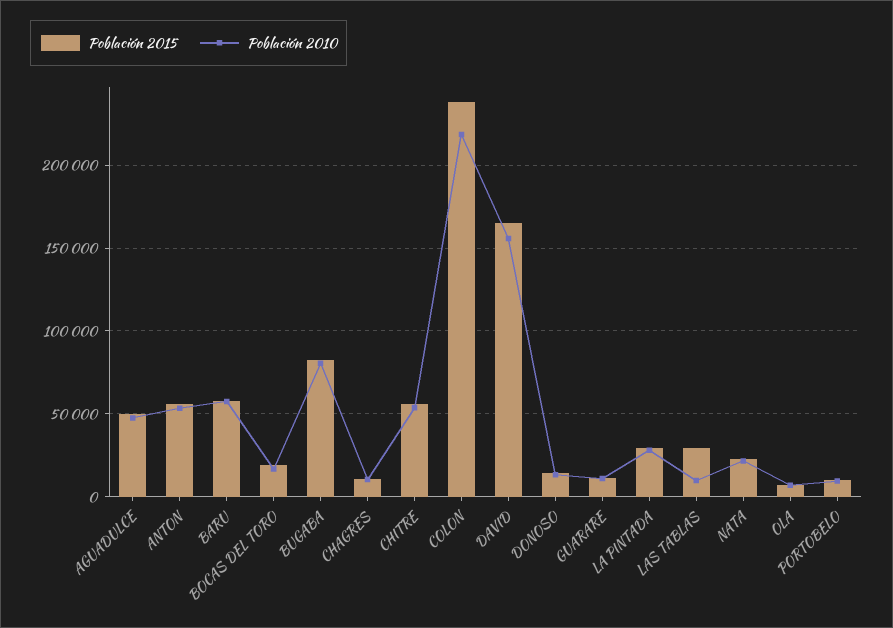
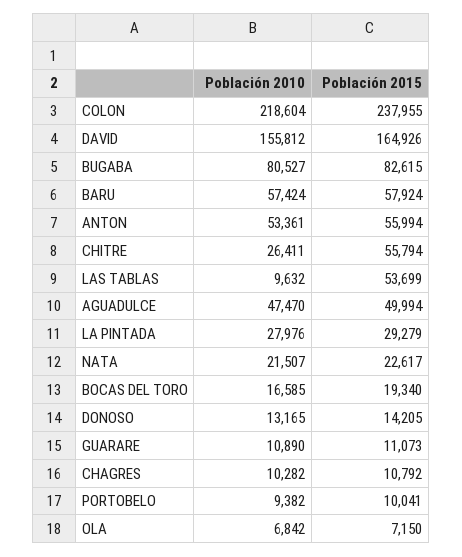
  {
    "Población 2015": {
      "AGUADULCE": 49994,
      "ANTON": 55994,
      "BARU": 57924,
      "BOCAS DEL TORO": 19340,
      "BUGABA": 82615,
      "CHAGRES": 10792,
      "CHITRE": 55794,
      "COLON": 237955,
      "DAVID": 164926,
      "DONOSO": 14205,
      "GUARARE": 11073,
      "LA PINTADA": 29279,
-     "LAS TABLAS": 30000,
+     "LAS TABLAS": 53699,
      "NATA": 22617,
      "OLA": 7150,
      "PORTOBELO": 10041
    },
    "Población 2010": {
      "AGUADULCE": 47470,
      "ANTON": 53361,
      "BARU": 57424,
      "BOCAS DEL TORO": 16585,
      "BUGABA": 80527,
      "CHAGRES": 10282,
-     "CHITRE": 55000,
+     "CHITRE": 26411,
      "COLON": 218604,
      "DAVID": 155812,
      "DONOSO": 13165,
      "GUARARE": 10890,
      "LA PINTADA": 27976,
      "LAS TABLAS": 9632,
      "NATA": 21507,
      "OLA": 6842,
      "PORTOBELO": 9382
    }
  }

